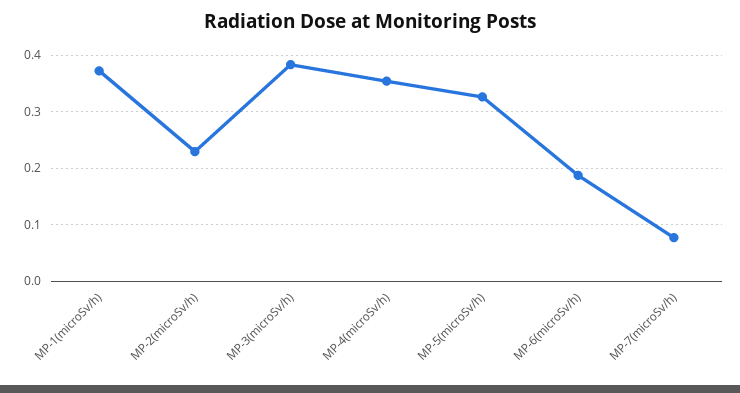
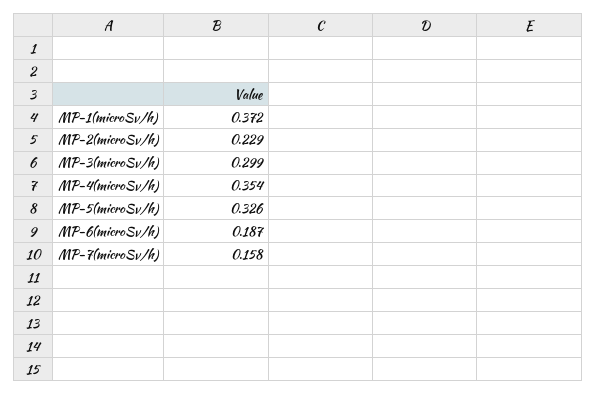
  {
    "MP-1(microSv/h)": 0.372,
    "MP-2(microSv/h)": 0.229,
-   "MP-3(microSv/h)": 0.38,
+   "MP-3(microSv/h)": 0.299,
    "MP-4(microSv/h)": 0.354,
    "MP-5(microSv/h)": 0.326,
    "MP-6(microSv/h)": 0.187,
-   "MP-7(microSv/h)": 0.08
+   "MP-7(microSv/h)": 0.158
  }

